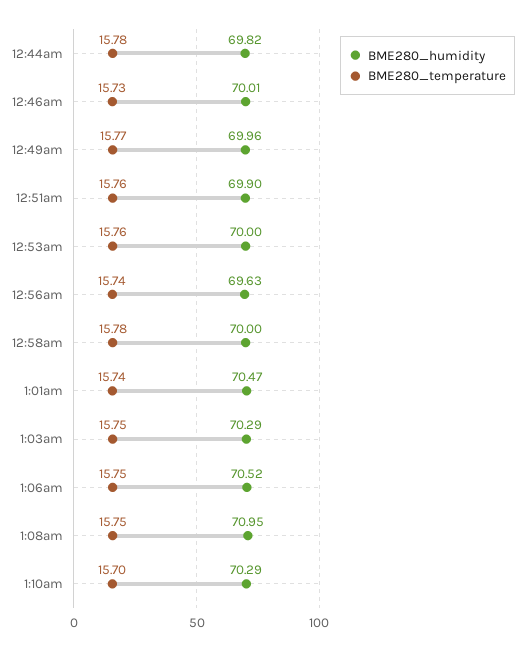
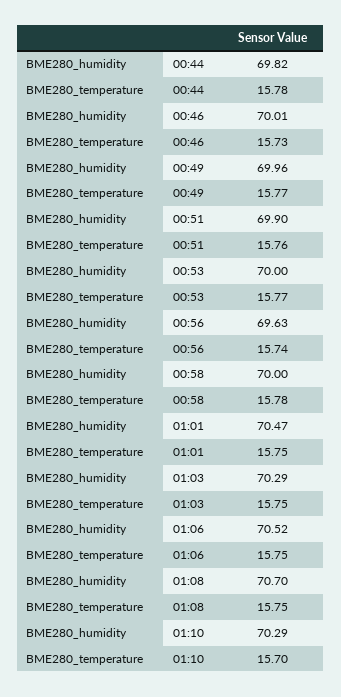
  {
    "BME280_humidity": {
      "12:44am": 69.82,
      "12:46am": 70.01,
      "12:49am": 69.96,
      "12:51am": 69.9,
      "12:53am": 70,
      "12:56am": 69.63,
      "12:58am": 70,
      "1:01am": 70.47,
      "1:03am": 70.29,
      "1:06am": 70.52,
-     "1:08am": 70.95,
+     "1:08am": 70.7,
      "1:10am": 70.29
    },
    "BME280_temperature": {
      "12:44am": 15.78,
      "12:46am": 15.73,
      "12:49am": 15.77,
      "12:51am": 15.76,
-     "12:53am": 15.76,
+     "12:53am": 15.77,
      "12:56am": 15.74,
      "12:58am": 15.78,
-     "1:01am": 15.74,
+     "1:01am": 15.75,
      "1:03am": 15.75,
      "1:06am": 15.75,
      "1:08am": 15.75,
      "1:10am": 15.7
    }
  }

